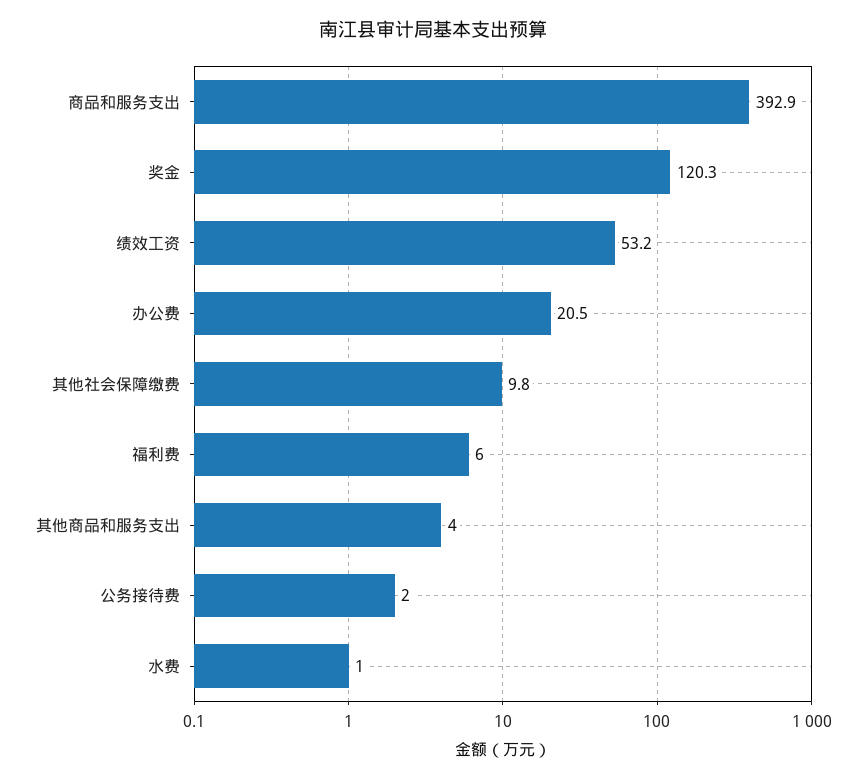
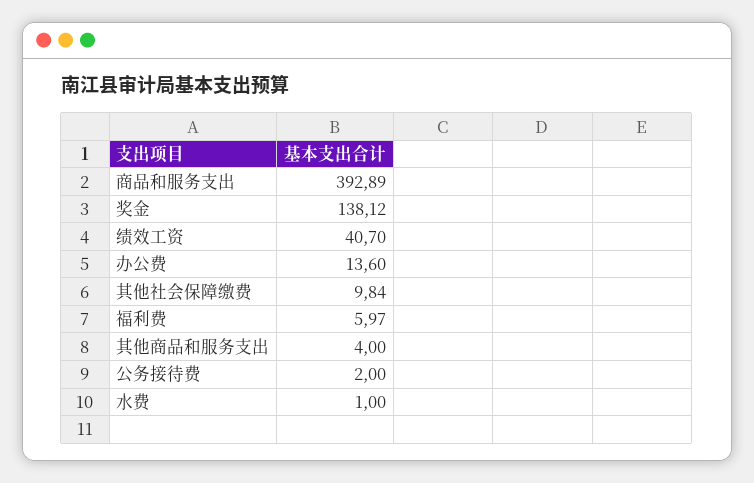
  {
    "商品和服务支出": 392.89,
-   "奖金": 120.3,
+   "奖金": 138.12,
-   "绩效工资": 53.2,
+   "绩效工资": 40.7,
-   "办公费": 20.5,
+   "办公费": 13.6,
    "其他社会保障缴费": 9.84,
    "福利费": 5.97,
    "其他商品和服务支出": 4,
    "公务接待费": 2,
    "水费": 1
  }

